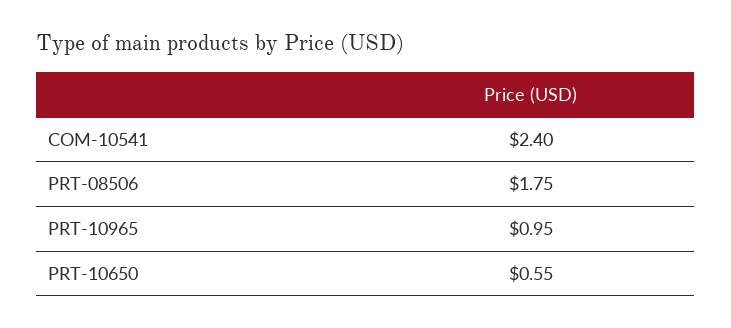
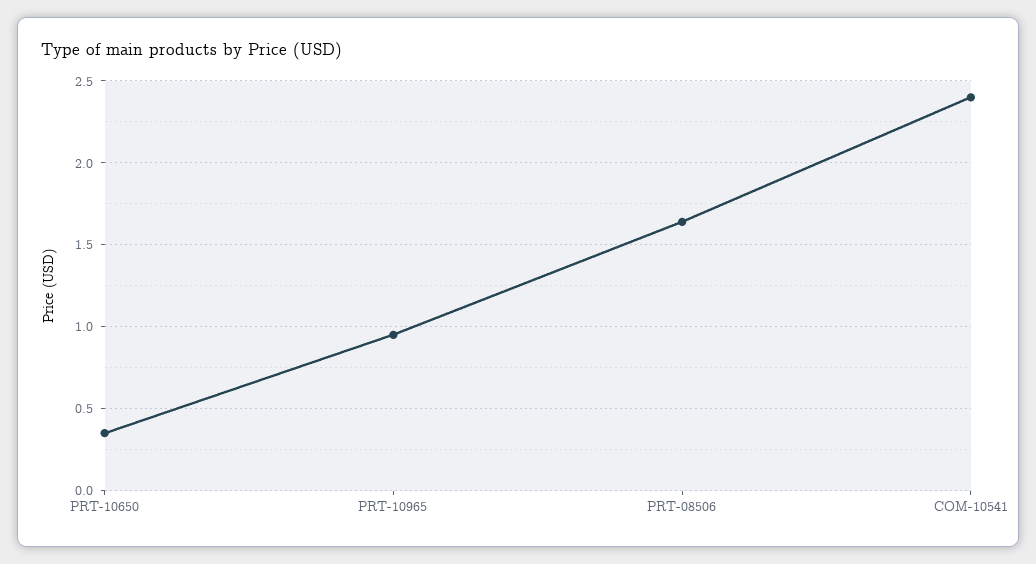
  {
    "COM-10541": 2.4,
-   "PRT-08506": 1.75,
+   "PRT-08506": 1.65,
    "PRT-10965": 0.95,
-   "PRT-10650": 0.55
+   "PRT-10650": 0.35
  }

